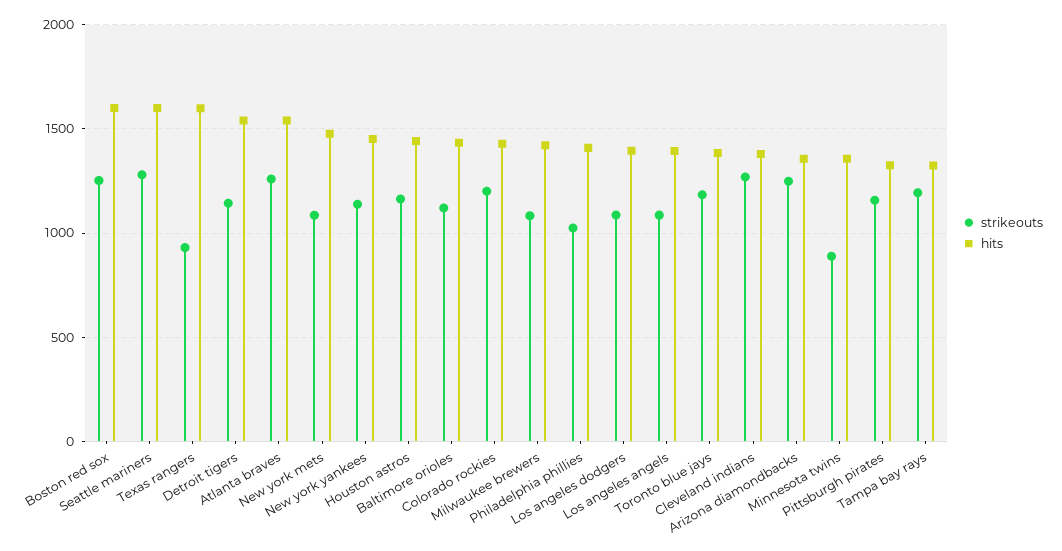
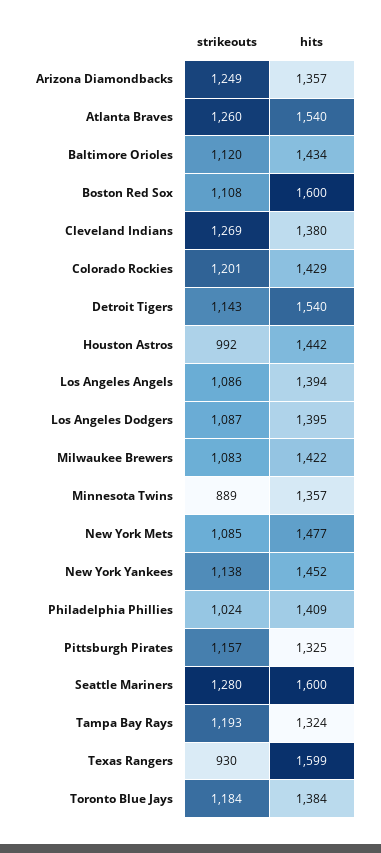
  {
    "strikeouts": {
-     "Boston red sox": 1250,
+     "Boston red sox": 1108,
      "Seattle mariners": 1280,
      "Texas rangers": 930,
      "Detroit tigers": 1143,
      "Atlanta braves": 1260,
      "New york mets": 1085,
      "New york yankees": 1138,
-     "Houston astros": 1150,
+     "Houston astros": 992,
      "Baltimore orioles": 1120,
      "Colorado rockies": 1201,
      "Milwaukee brewers": 1083,
      "Philadelphia phillies": 1024,
      "Los angeles dodgers": 1087,
      "Los angeles angels": 1086,
      "Toronto blue jays": 1184,
      "Cleveland indians": 1269,
      "Arizona diamondbacks": 1249,
      "Minnesota twins": 889,
      "Pittsburgh pirates": 1157,
      "Tampa bay rays": 1193
    },
    "hits": {
      "Boston red sox": 1600,
      "Seattle mariners": 1600,
      "Texas rangers": 1599,
      "Detroit tigers": 1540,
      "Atlanta braves": 1540,
      "New york mets": 1477,
      "New york yankees": 1452,
      "Houston astros": 1442,
      "Baltimore orioles": 1434,
      "Colorado rockies": 1429,
      "Milwaukee brewers": 1422,
      "Philadelphia phillies": 1409,
      "Los angeles dodgers": 1395,
      "Los angeles angels": 1394,
      "Toronto blue jays": 1384,
      "Cleveland indians": 1380,
      "Arizona diamondbacks": 1357,
      "Minnesota twins": 1357,
      "Pittsburgh pirates": 1325,
      "Tampa bay rays": 1324
    }
  }

